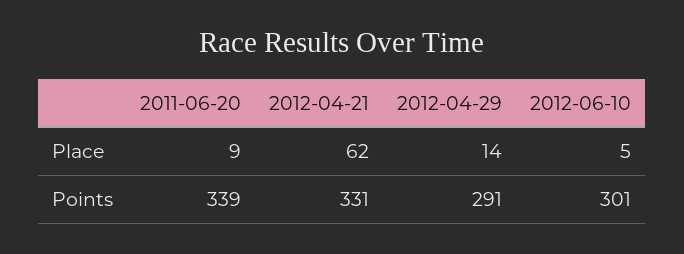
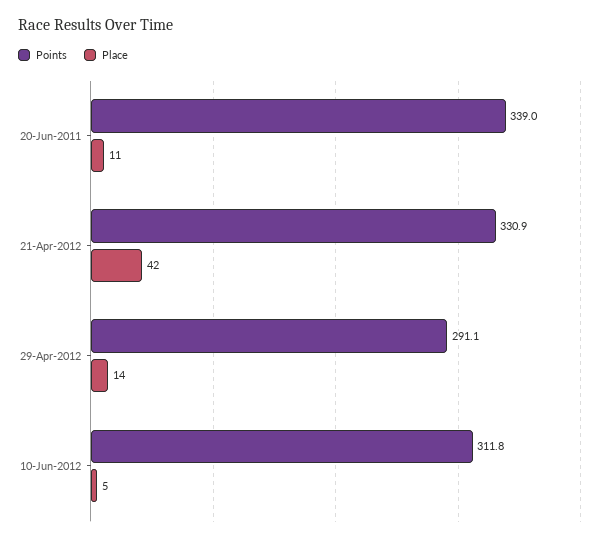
  {
    "Place": {
-     "2011-06-20": 9,
+     "2011-06-20": 11,
-     "2012-04-21": 62,
+     "2012-04-21": 42,
      "2012-04-29": 14,
      "2012-06-10": 5
    },
    "Points": {
      "2011-06-20": 339,
      "2012-04-21": 330.9,
      "2012-04-29": 291.1,
-     "2012-06-10": 301
+     "2012-06-10": 311.8
    }
  }

